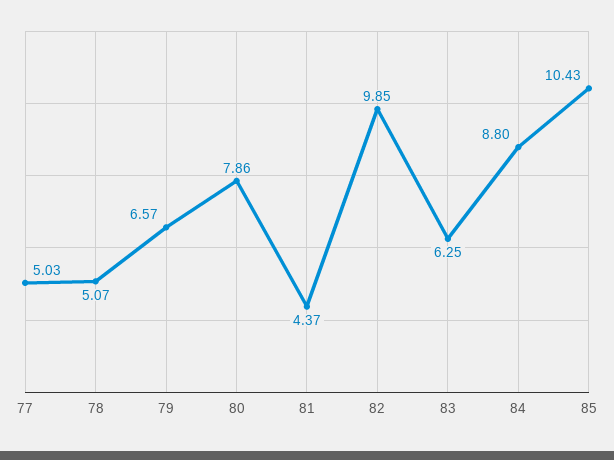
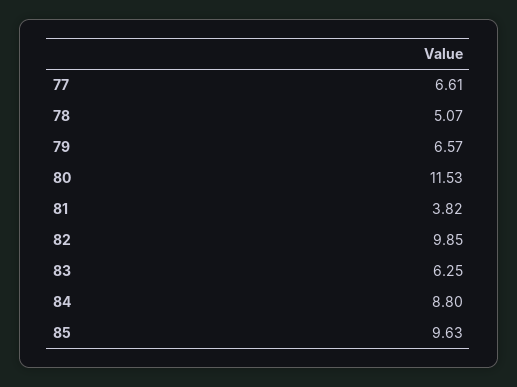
  {
-   "77": 5.03,
+   "77": 6.61,
    "78": 5.07,
    "79": 6.57,
-   "80": 7.86,
+   "80": 11.53,
-   "81": 4.37,
+   "81": 3.82,
    "82": 9.85,
    "83": 6.25,
    "84": 8.8,
-   "85": 10.43
+   "85": 9.63
  }

